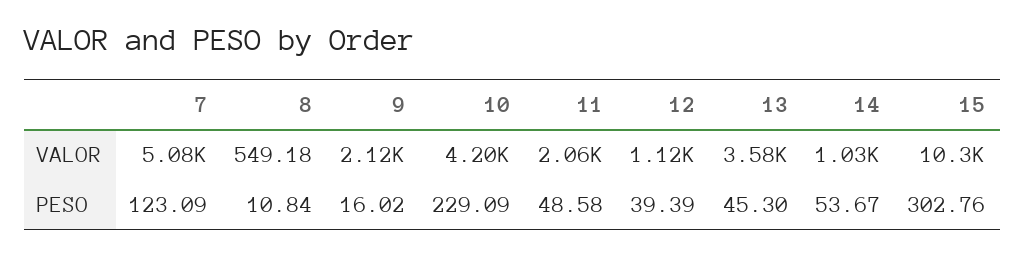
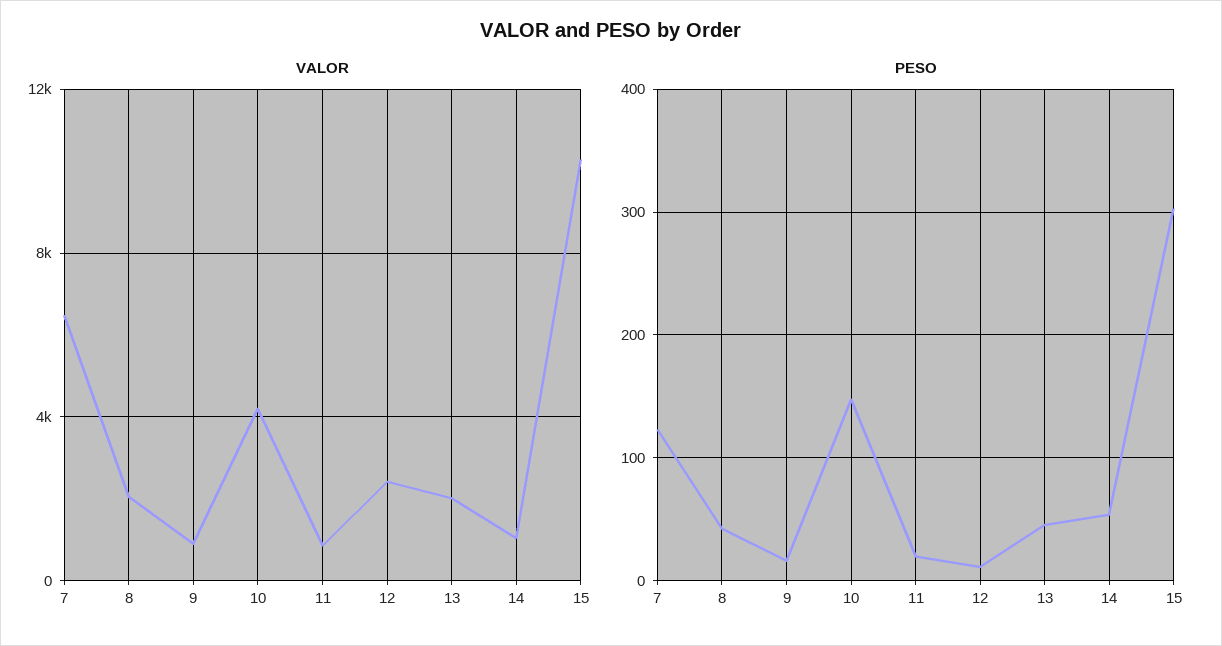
  {
    "VALOR": {
-     "7": 5080,
+     "7": 6500,
-     "8": 549.18,
+     "8": 2000,
-     "9": 2120,
+     "9": 1000,
      "10": 4200,
-     "11": 2060,
+     "11": 1000,
-     "12": 1120,
+     "12": 2500,
-     "13": 3580,
+     "13": 2000,
      "14": 1030,
      "15": 10300
    },
    "PESO": {
      "7": 123.09,
-     "8": 10.84,
+     "8": 40,
      "9": 16.02,
-     "10": 229.09,
+     "10": 150,
-     "11": 48.58,
+     "11": 20,
-     "12": 39.39,
+     "12": 10,
      "13": 45.3,
      "14": 53.67,
      "15": 302.76
    }
  }

